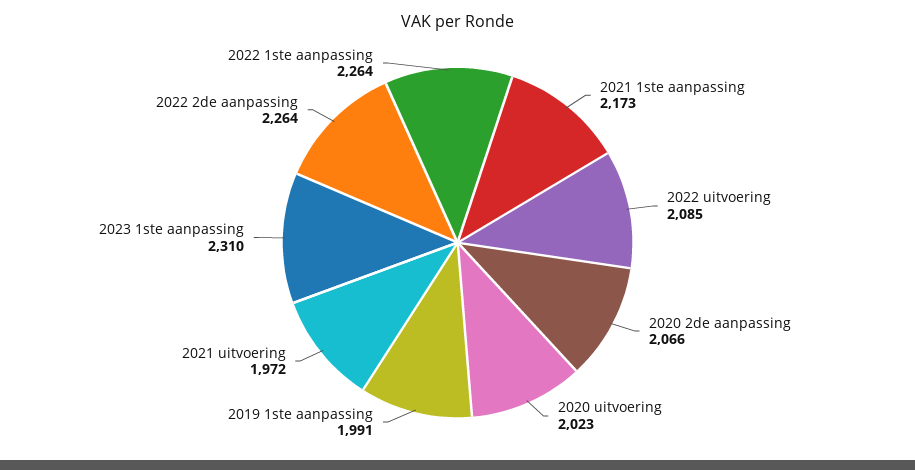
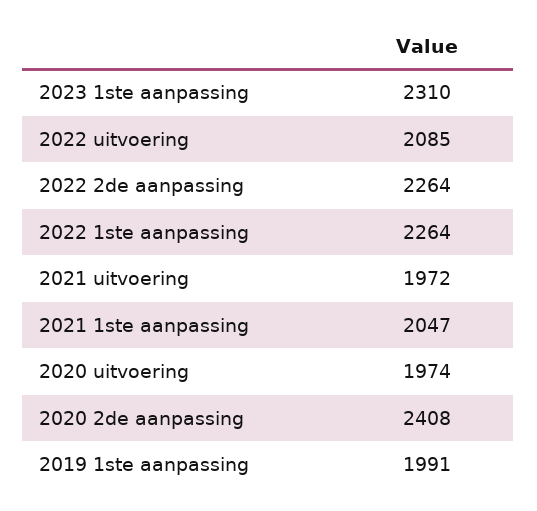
  {
-   "2021 1ste aanpassing": 2173,
+   "2021 1ste aanpassing": 2047,
    "2022 uitvoering": 2085,
-   "2020 2de aanpassing": 2066,
+   "2020 2de aanpassing": 2408,
-   "2020 uitvoering": 2023,
+   "2020 uitvoering": 1974,
    "2019 1ste aanpassing": 1991,
    "2021 uitvoering": 1972,
    "2023 1ste aanpassing": 2310,
    "2022 2de aanpassing": 2264,
    "2022 1ste aanpassing": 2264
  }

